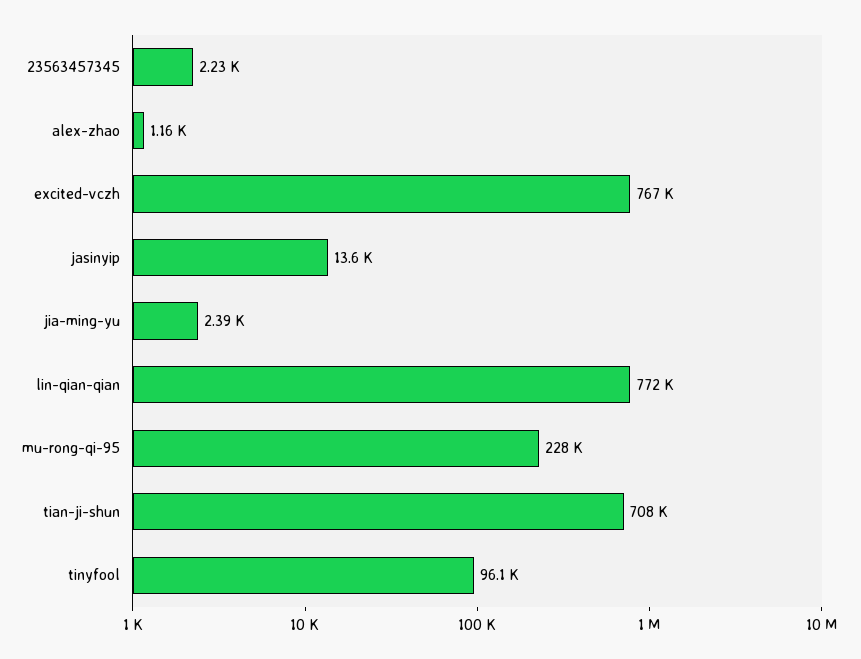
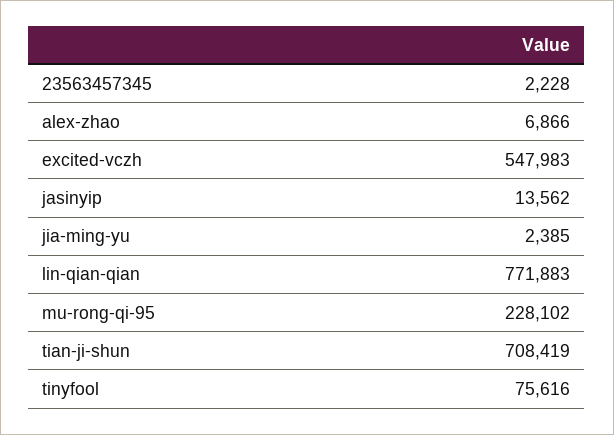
  {
    "23563457345": 2228,
-   "alex-zhao": 1160,
+   "alex-zhao": 6866,
-   "excited-vczh": 767000,
+   "excited-vczh": 547983,
    "jasinyip": 13562,
    "jia-ming-yu": 2385,
    "lin-qian-qian": 771883,
    "mu-rong-qi-95": 228102,
    "tian-ji-shun": 708419,
-   "tinyfool": 96100
+   "tinyfool": 75616
  }

